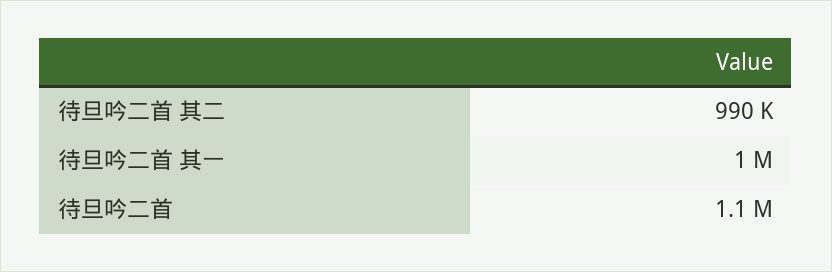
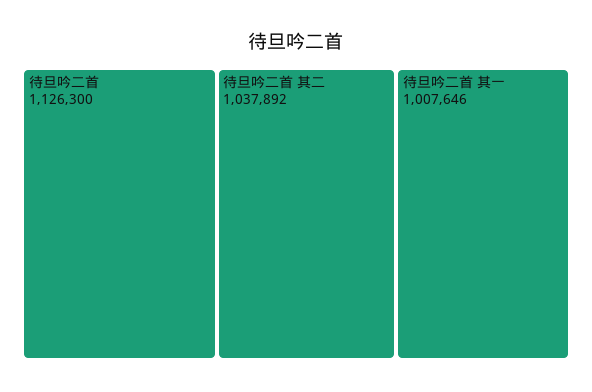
  {
-   "待旦吟二首 其二": 990000,
+   "待旦吟二首 其二": 1037892,
    "待旦吟二首 其一": 1007646,
    "待旦吟二首": 1126300
  }

